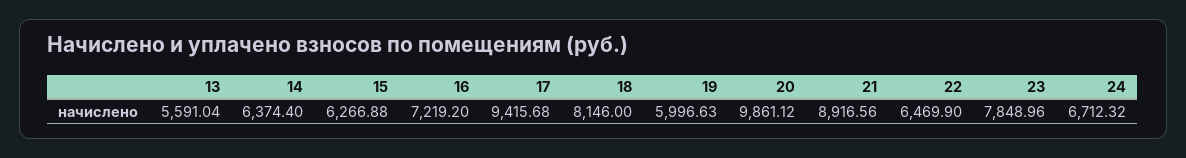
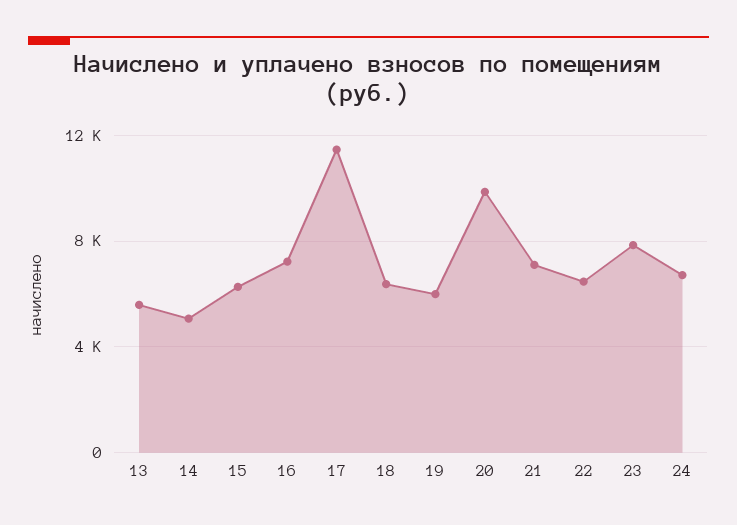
  {
    "13": 5591.04,
-   "14": 6374.4,
+   "14": 5000,
    "15": 6266.88,
    "16": 7219.2,
-   "17": 9415.68,
+   "17": 11500,
-   "18": 8146,
+   "18": 6500,
    "19": 5996.63,
    "20": 9861.12,
-   "21": 8916.56,
+   "21": 7000,
    "22": 6469.9,
    "23": 7848.96,
    "24": 6712.32
  }

